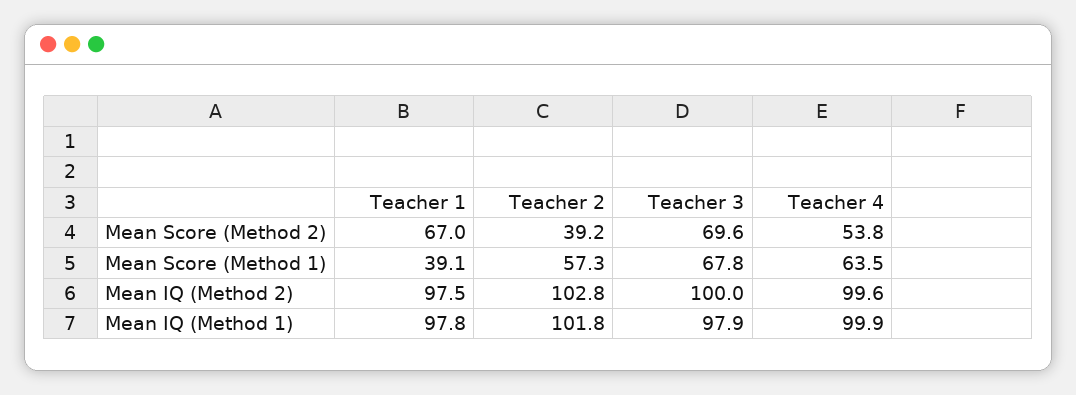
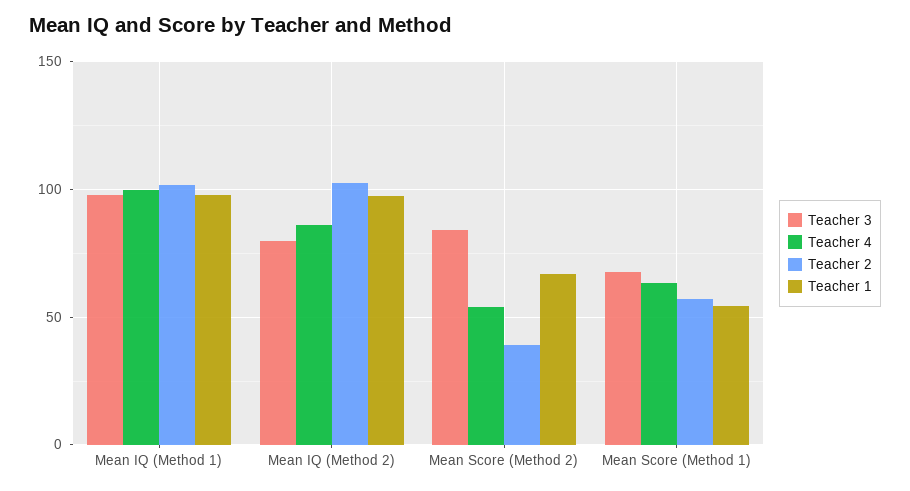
  {
    "Teacher 1": {
      "Mean Score (Method 2)": 67,
-     "Mean Score (Method 1)": 39.1,
+     "Mean Score (Method 1)": 55,
      "Mean IQ (Method 2)": 97.5,
      "Mean IQ (Method 1)": 97.8
    },
    "Teacher 2": {
      "Mean Score (Method 2)": 39.2,
      "Mean Score (Method 1)": 57.3,
      "Mean IQ (Method 2)": 102.8,
      "Mean IQ (Method 1)": 101.8
    },
    "Teacher 3": {
-     "Mean Score (Method 2)": 69.6,
+     "Mean Score (Method 2)": 85,
      "Mean Score (Method 1)": 67.8,
-     "Mean IQ (Method 2)": 100,
+     "Mean IQ (Method 2)": 80,
      "Mean IQ (Method 1)": 97.9
    },
    "Teacher 4": {
      "Mean Score (Method 2)": 53.8,
      "Mean Score (Method 1)": 63.5,
-     "Mean IQ (Method 2)": 99.6,
+     "Mean IQ (Method 2)": 85,
      "Mean IQ (Method 1)": 99.9
    }
  }

